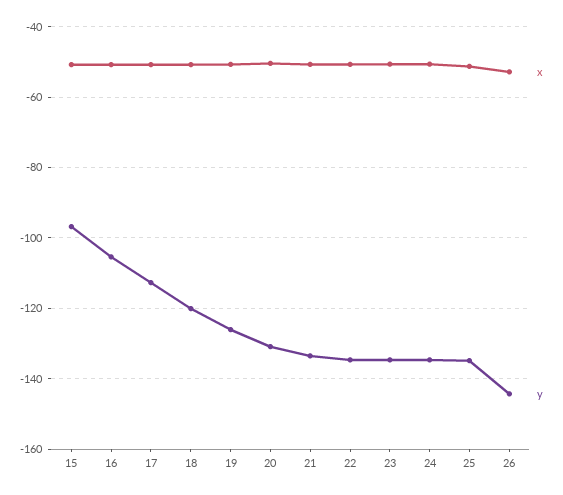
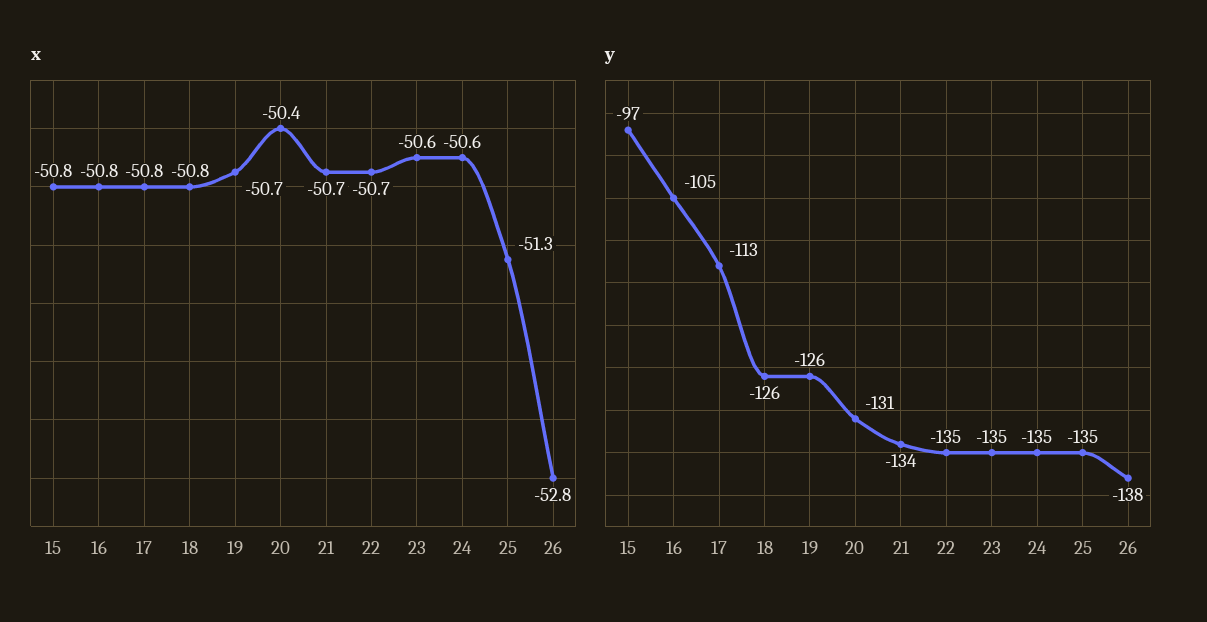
  {
    "x": {
      "15": -50.8,
      "16": -50.8,
      "17": -50.8,
      "18": -50.8,
      "19": -50.7,
      "20": -50.4,
      "21": -50.7,
      "22": -50.7,
      "23": -50.6,
      "24": -50.6,
      "25": -51.3,
      "26": -52.8
    },
    "y": {
      "15": -97,
      "16": -105,
      "17": -113,
-     "18": -120,
+     "18": -126,
      "19": -126,
      "20": -131,
      "21": -134,
      "22": -135,
      "23": -135,
      "24": -135,
      "25": -135,
-     "26": -144
+     "26": -138
    }
  }

